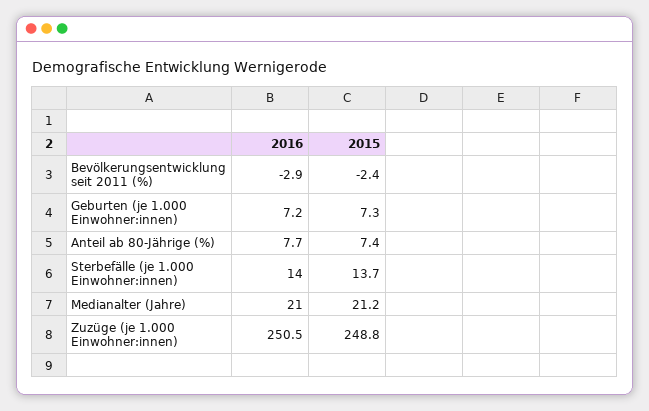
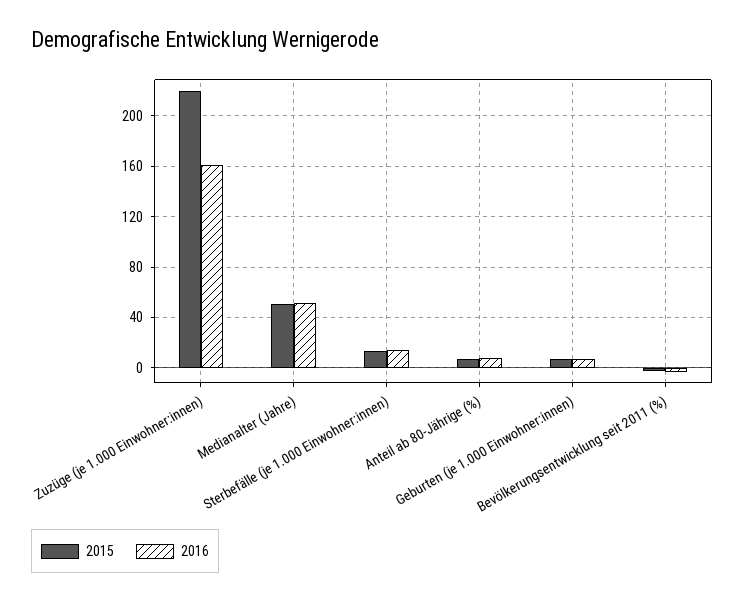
  {
    "2016": {
      "Bevölkerungsentwicklung seit 2011 (%)": -2.9,
      "Geburten (je 1.000 Einwohner:innen)": 7.2,
      "Anteil ab 80-Jährige (%)": 7.7,
      "Sterbefälle (je 1.000 Einwohner:innen)": 14,
-     "Medianalter (Jahre)": 21,
+     "Medianalter (Jahre)": 50,
-     "Zuzüge (je 1.000 Einwohner:innen)": 250.5
+     "Zuzüge (je 1.000 Einwohner:innen)": 160
    },
    "2015": {
      "Bevölkerungsentwicklung seit 2011 (%)": -2.4,
      "Geburten (je 1.000 Einwohner:innen)": 7.3,
      "Anteil ab 80-Jährige (%)": 7.4,
      "Sterbefälle (je 1.000 Einwohner:innen)": 13.7,
-     "Medianalter (Jahre)": 21.2,
+     "Medianalter (Jahre)": 50,
-     "Zuzüge (je 1.000 Einwohner:innen)": 248.8
+     "Zuzüge (je 1.000 Einwohner:innen)": 220
    }
  }

